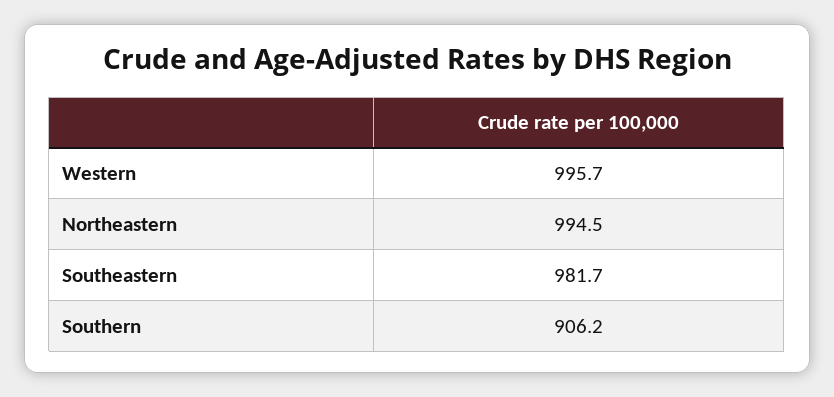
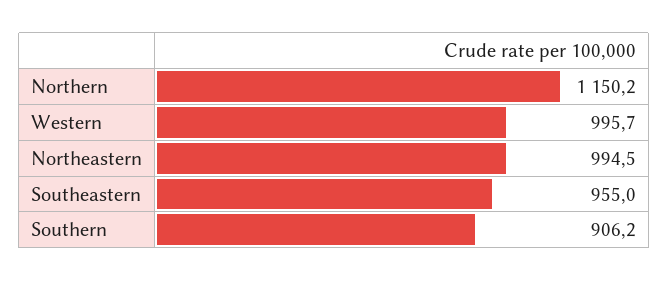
  {
    "Western": 995.7,
    "Northeastern": 994.5,
-   "Southeastern": 981.7,
+   "Southeastern": 955,
-   "Southern": 906.2
+   "Southern": 906.2,
+   "Northern": 1150.2
  }

